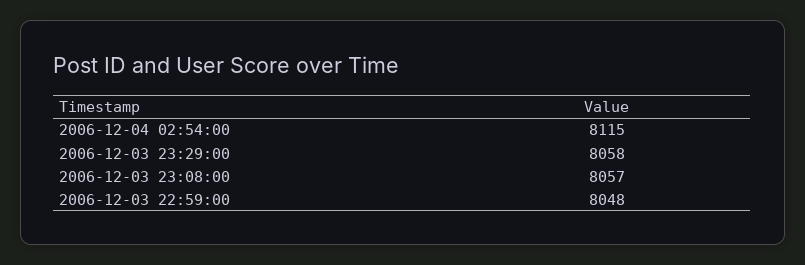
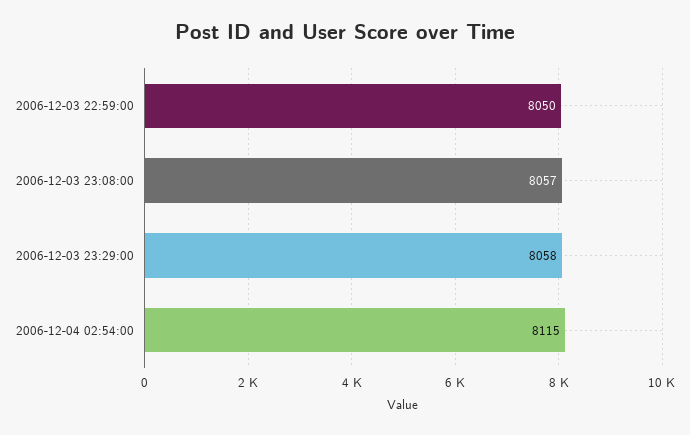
  {
    "2006-12-04 02:54:00": 8115,
    "2006-12-03 23:29:00": 8058,
    "2006-12-03 23:08:00": 8057,
-   "2006-12-03 22:59:00": 8048
+   "2006-12-03 22:59:00": 8050
  }

